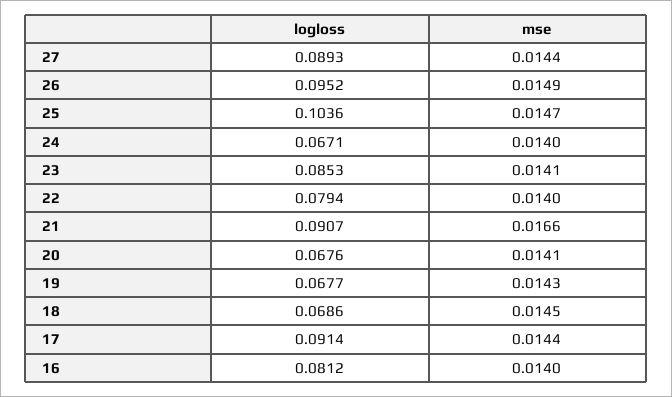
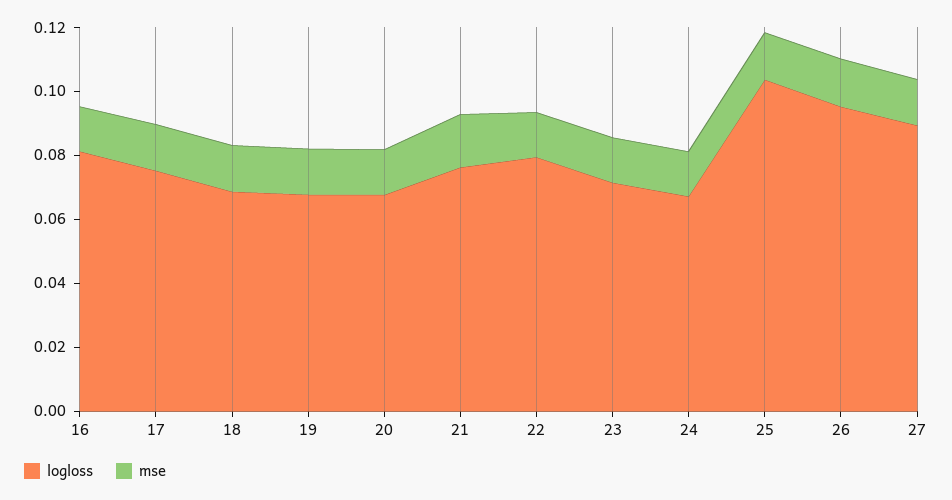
  {
    "logloss": {
      "27": 0.0893,
      "26": 0.0952,
      "25": 0.1036,
      "24": 0.0671,
-     "23": 0.0853,
+     "23": 0.07,
      "22": 0.0794,
-     "21": 0.0907,
+     "21": 0.075,
      "20": 0.0676,
      "19": 0.0677,
      "18": 0.0686,
-     "17": 0.0914,
+     "17": 0.075,
      "16": 0.0812
    },
    "mse": {
      "27": 0.0144,
      "26": 0.0149,
      "25": 0.0147,
      "24": 0.014,
      "23": 0.0141,
      "22": 0.014,
      "21": 0.0166,
      "20": 0.0141,
      "19": 0.0143,
      "18": 0.0145,
      "17": 0.0144,
      "16": 0.014
    }
  }

